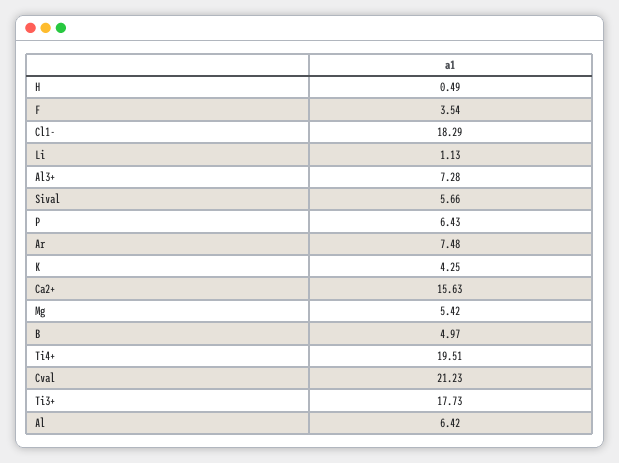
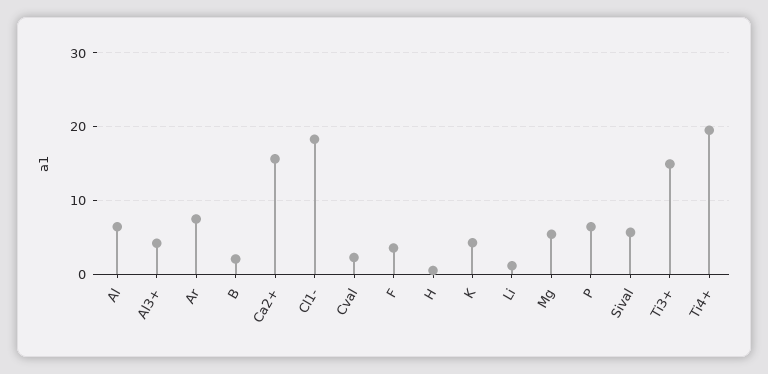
  {
    "H": 0.49,
    "F": 3.54,
    "Cl1-": 18.29,
    "Li": 1.13,
-   "Al3+": 7.28,
+   "Al3+": 4,
    "Sival": 5.66,
    "P": 6.43,
    "Ar": 7.48,
    "K": 4.25,
    "Ca2+": 15.63,
    "Mg": 5.42,
-   "B": 4.97,
+   "B": 2,
    "Ti4+": 19.51,
-   "Cval": 21.23,
+   "Cval": 2,
-   "Ti3+": 17.73,
+   "Ti3+": 15,
    "Al": 6.42
  }

